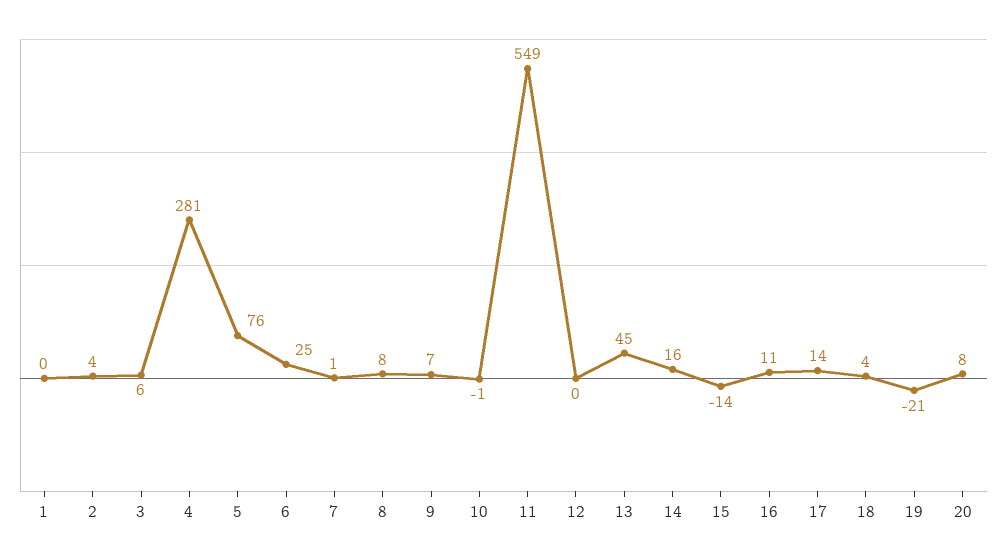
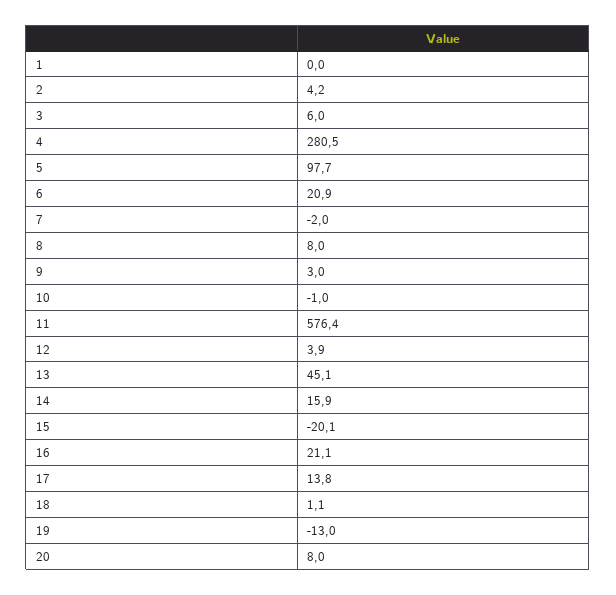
  {
    "1": 0,
    "2": 4.2,
    "3": 6,
    "4": 280.5,
-   "5": 76,
+   "5": 97.7,
-   "6": 25,
+   "6": 20.9,
-   "7": 1,
+   "7": -2,
    "8": 8,
-   "9": 7,
+   "9": 3,
    "10": -1,
-   "11": 549,
+   "11": 576.4,
-   "12": 0,
+   "12": 3.9,
    "13": 45.1,
    "14": 15.9,
-   "15": -14,
+   "15": -20.1,
-   "16": 11,
+   "16": 21.1,
    "17": 13.8,
-   "18": 4,
+   "18": 1.1,
-   "19": -21,
+   "19": -13,
    "20": 8
  }

